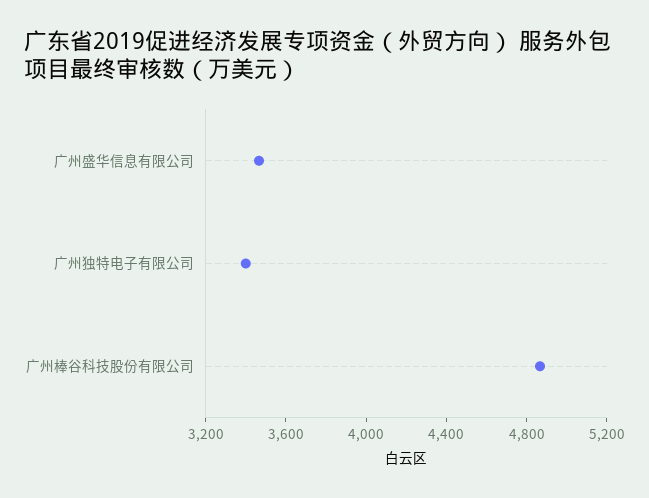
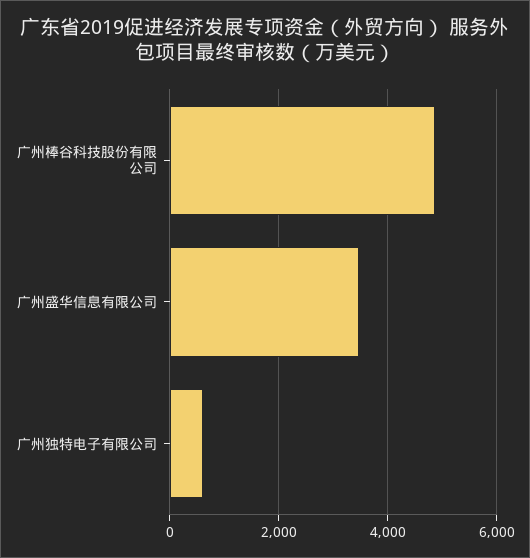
  {
    "广州盛华信息有限公司": 3500,
-   "广州独特电子有限公司": 3400,
+   "广州独特电子有限公司": 600,
    "广州棒谷科技股份有限公司": 4900
  }

